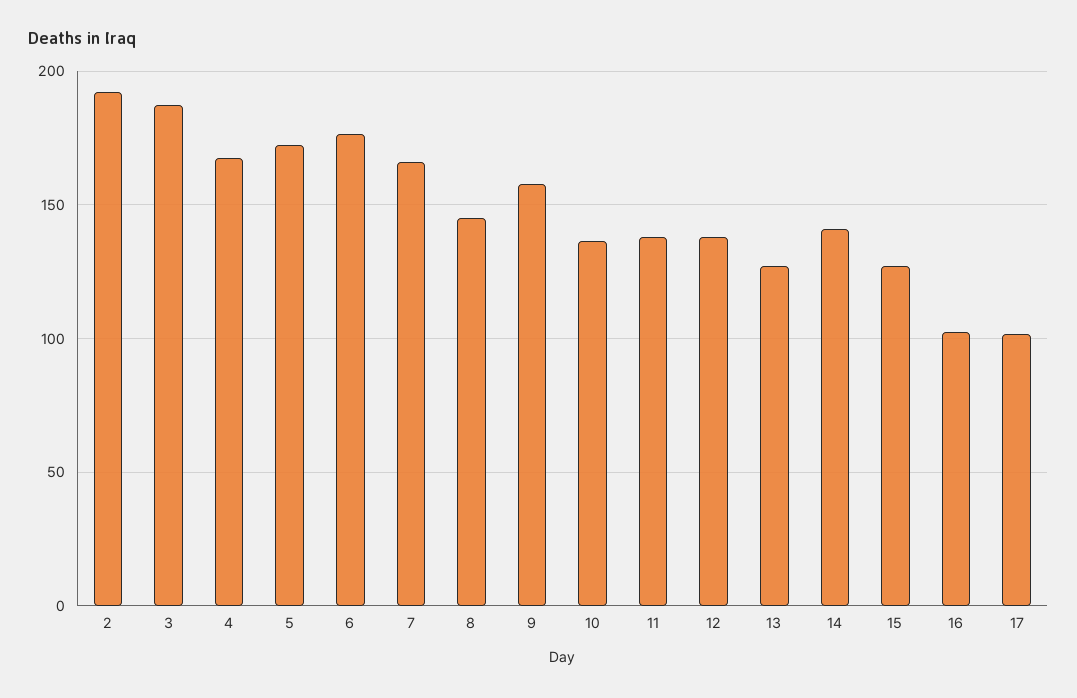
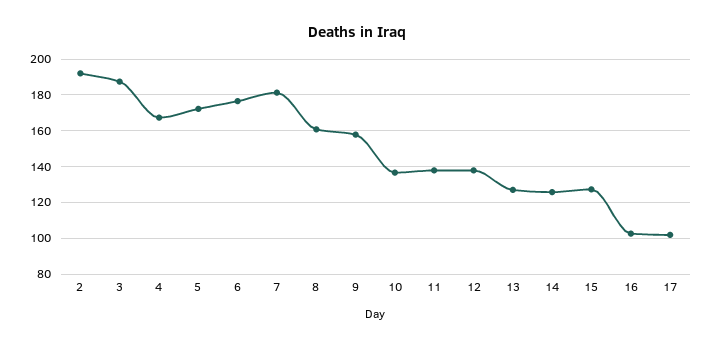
  {
    "2": 190,
    "3": 190,
    "4": 165,
    "5": 170,
    "6": 175,
-   "7": 165,
+   "7": 180,
-   "8": 145,
+   "8": 160,
    "9": 160,
    "10": 135,
    "11": 140,
    "12": 140,
    "13": 125,
-   "14": 140,
+   "14": 125,
    "15": 125,
    "16": 105,
    "17": 100
  }

